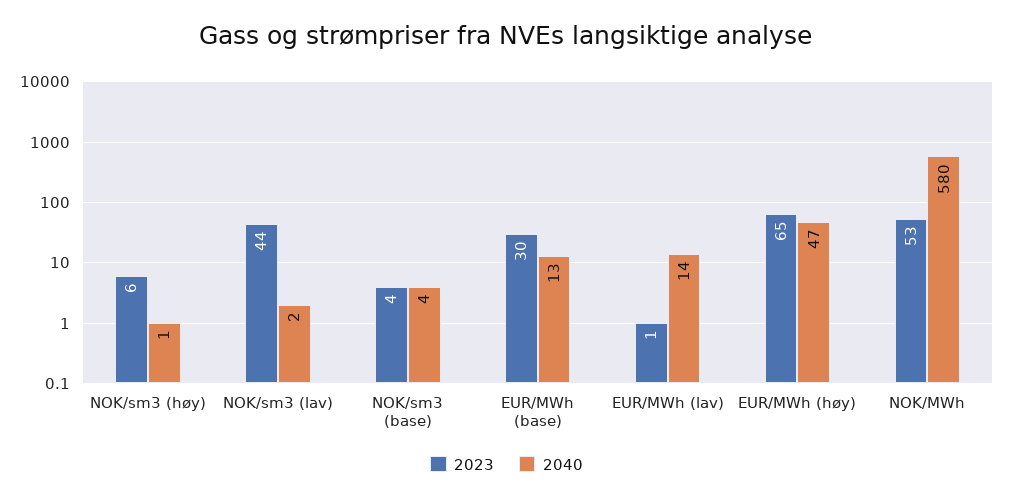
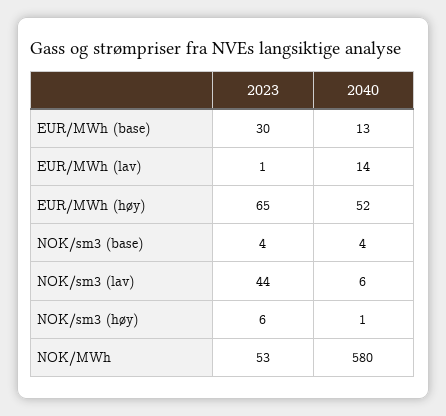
  {
    "2023": {
      "NOK/sm3 (høy)": 6,
      "NOK/sm3 (lav)": 44,
      "NOK/sm3 (base)": 4,
      "EUR/MWh (base)": 30,
      "EUR/MWh (lav)": 1,
      "EUR/MWh (høy)": 65,
      "NOK/MWh": 53
    },
    "2040": {
      "NOK/sm3 (høy)": 1,
-     "NOK/sm3 (lav)": 2,
+     "NOK/sm3 (lav)": 6,
      "NOK/sm3 (base)": 4,
      "EUR/MWh (base)": 13,
      "EUR/MWh (lav)": 14,
-     "EUR/MWh (høy)": 47,
+     "EUR/MWh (høy)": 52,
      "NOK/MWh": 580
    }
  }

